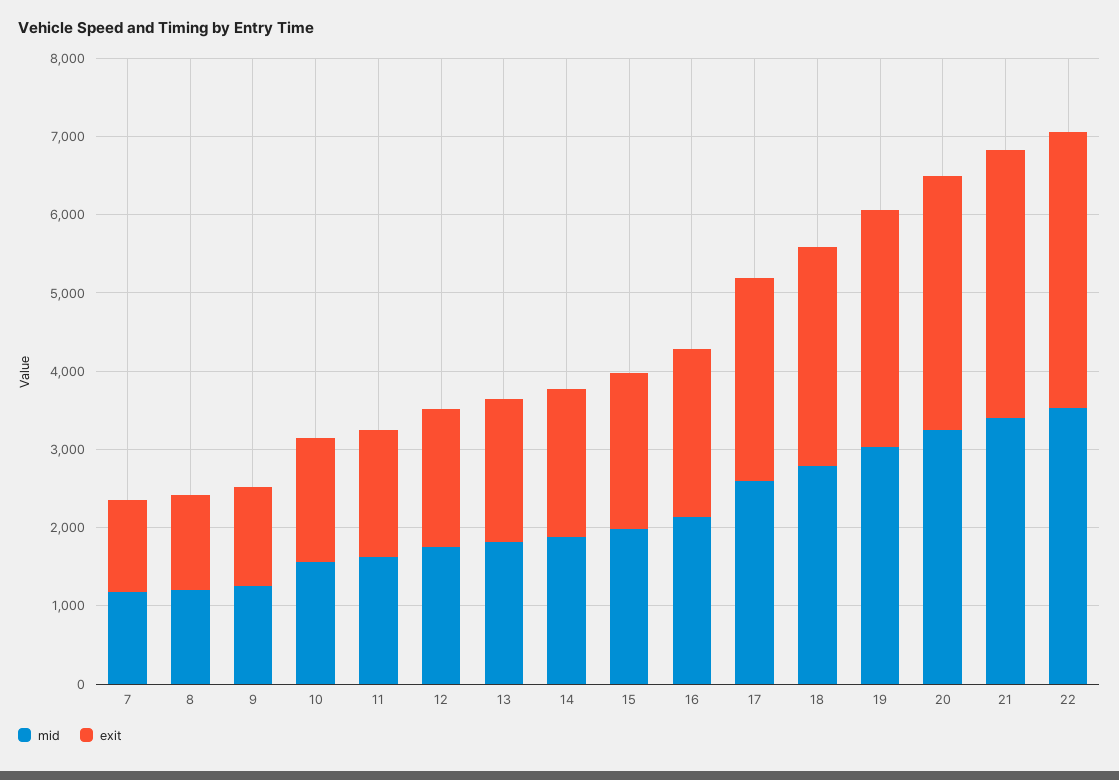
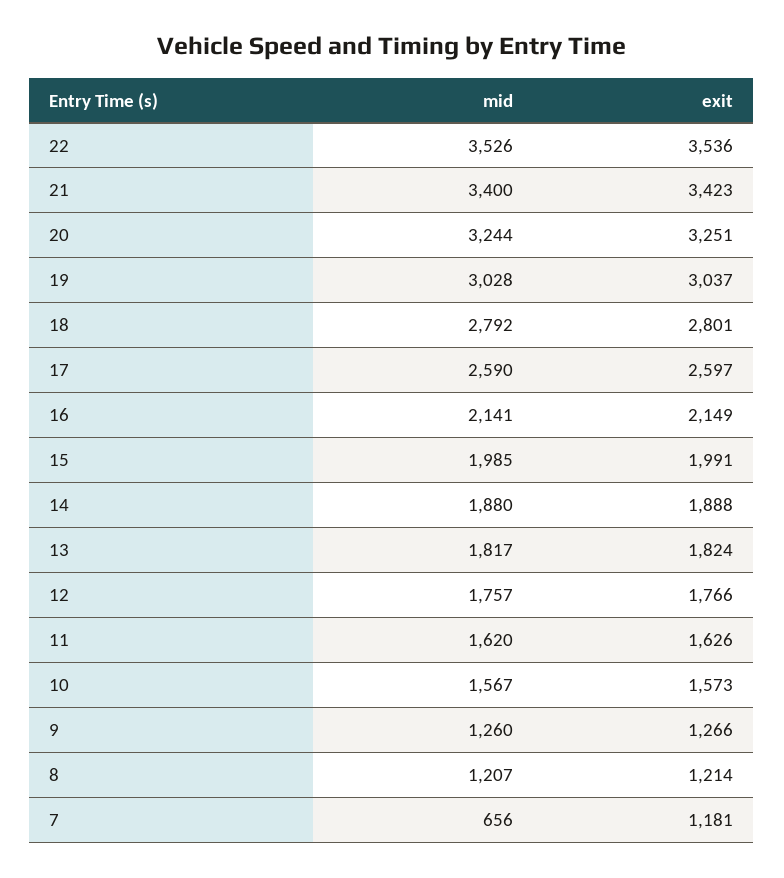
  {
    "mid": {
-     "7": 1200,
+     "7": 656,
      "8": 1207,
      "9": 1260,
      "10": 1567,
      "11": 1620,
      "12": 1757,
      "13": 1817,
      "14": 1880,
      "15": 1985,
      "16": 2141,
      "17": 2590,
      "18": 2792,
      "19": 3028,
      "20": 3244,
      "21": 3400,
      "22": 3526
    },
    "exit": {
      "7": 1181,
      "8": 1214,
      "9": 1266,
      "10": 1573,
      "11": 1626,
      "12": 1766,
      "13": 1824,
      "14": 1888,
      "15": 1991,
      "16": 2149,
      "17": 2597,
      "18": 2801,
      "19": 3037,
      "20": 3251,
      "21": 3423,
      "22": 3536
    }
  }

